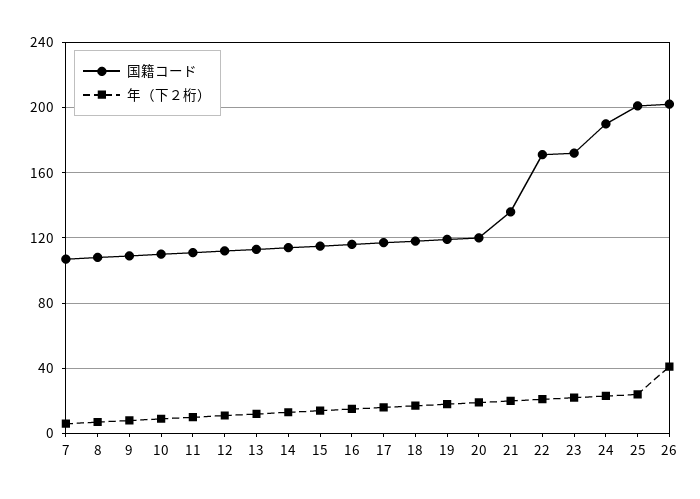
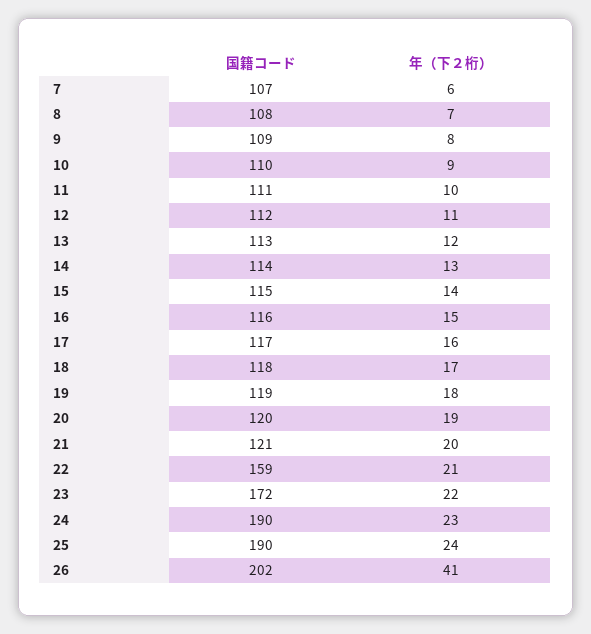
  {
    "国籍コード": {
      "7": 107,
      "8": 108,
      "9": 109,
      "10": 110,
      "11": 111,
      "12": 112,
      "13": 113,
      "14": 114,
      "15": 115,
      "16": 116,
      "17": 117,
      "18": 118,
      "19": 119,
      "20": 120,
-     "21": 135,
+     "21": 121,
-     "22": 170,
+     "22": 159,
      "23": 172,
      "24": 190,
-     "25": 200,
+     "25": 190,
      "26": 202
    },
    "年（下２桁）": {
      "7": 6,
      "8": 7,
      "9": 8,
      "10": 9,
      "11": 10,
      "12": 11,
      "13": 12,
      "14": 13,
      "15": 14,
      "16": 15,
      "17": 16,
      "18": 17,
      "19": 18,
      "20": 19,
      "21": 20,
      "22": 21,
      "23": 22,
      "24": 23,
      "25": 24,
      "26": 41
    }
  }

